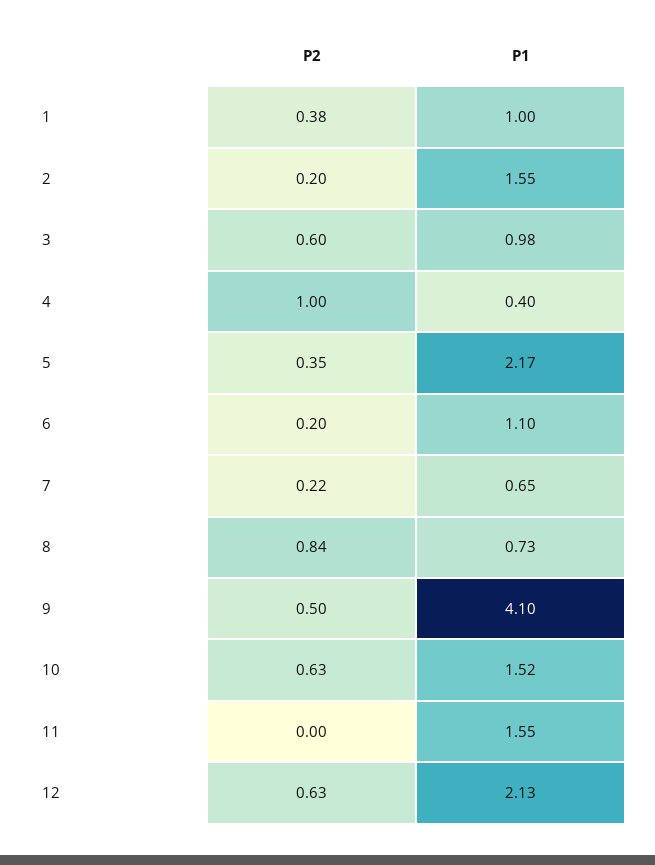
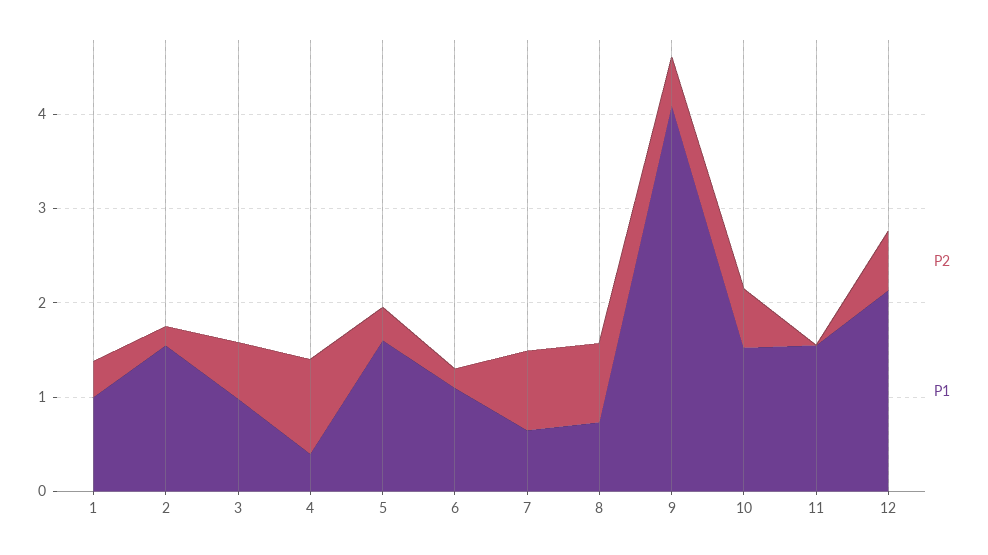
  {
    "P2": {
      "1": 0.38,
      "2": 0.2,
      "3": 0.6,
      "4": 1,
      "5": 0.35,
      "6": 0.2,
-     "7": 0.22,
+     "7": 0.8,
      "8": 0.84,
      "9": 0.5,
      "10": 0.63,
      "11": 0,
      "12": 0.63
    },
    "P1": {
      "1": 1,
      "2": 1.55,
      "3": 0.98,
      "4": 0.4,
-     "5": 2.17,
+     "5": 1.6,
      "6": 1.1,
      "7": 0.65,
      "8": 0.73,
      "9": 4.1,
      "10": 1.52,
      "11": 1.55,
      "12": 2.13
    }
  }

